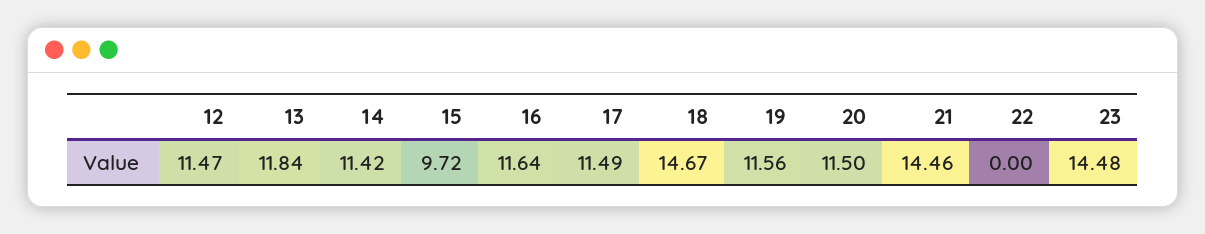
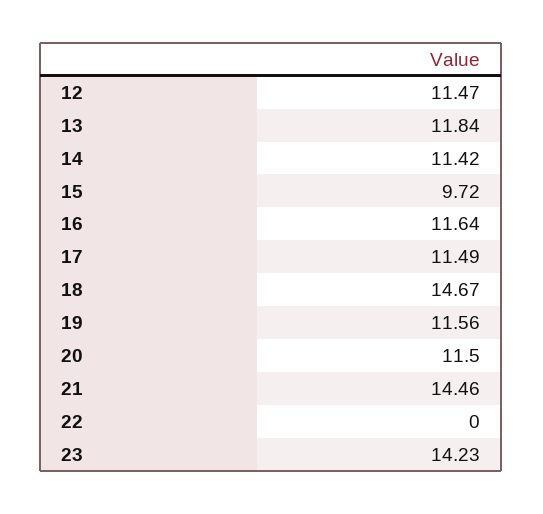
  {
    "12": 11.47,
    "13": 11.84,
    "14": 11.42,
    "15": 9.72,
    "16": 11.64,
    "17": 11.49,
    "18": 14.67,
    "19": 11.56,
    "20": 11.5,
    "21": 14.46,
    "22": 0,
-   "23": 14.48
+   "23": 14.23
  }

